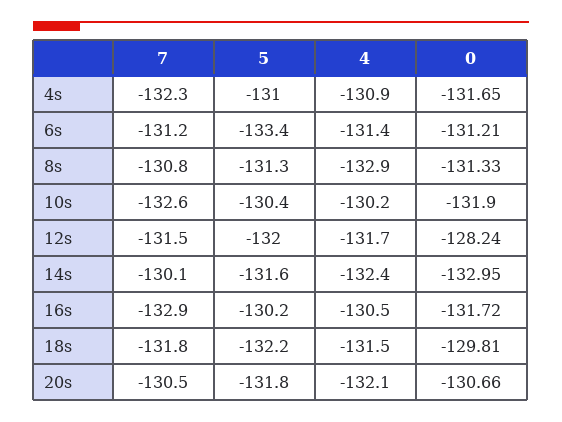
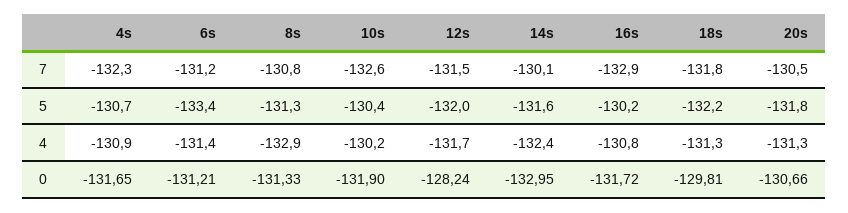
  {
    "7": {
      "4s": -132.3,
      "6s": -131.2,
      "8s": -130.8,
      "10s": -132.6,
      "12s": -131.5,
      "14s": -130.1,
      "16s": -132.9,
      "18s": -131.8,
      "20s": -130.5
    },
    "5": {
-     "4s": -131,
+     "4s": -130.7,
      "6s": -133.4,
      "8s": -131.3,
      "10s": -130.4,
      "12s": -132,
      "14s": -131.6,
      "16s": -130.2,
      "18s": -132.2,
      "20s": -131.8
    },
    "4": {
      "4s": -130.9,
      "6s": -131.4,
      "8s": -132.9,
      "10s": -130.2,
      "12s": -131.7,
      "14s": -132.4,
-     "16s": -130.5,
+     "16s": -130.8,
-     "18s": -131.5,
+     "18s": -131.3,
-     "20s": -132.1
+     "20s": -131.3
    },
    "0": {
      "4s": -131.65,
      "6s": -131.21,
      "8s": -131.33,
      "10s": -131.9,
      "12s": -128.24,
      "14s": -132.95,
      "16s": -131.72,
      "18s": -129.81,
      "20s": -130.66
    }
  }

